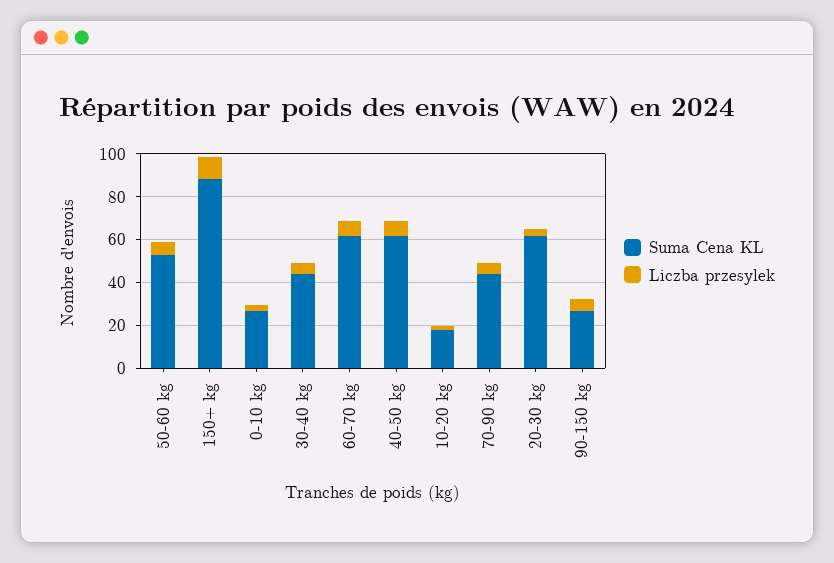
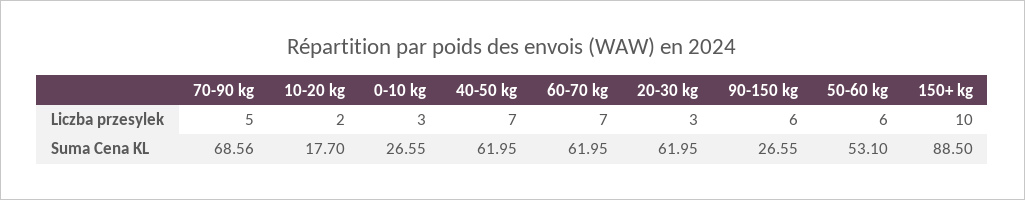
  {
    "Suma Cena KL": {
      "50-60 kg": 53.1,
      "150+ kg": 88.5,
      "0-10 kg": 26.55,
-     "30-40 kg": 45,
      "60-70 kg": 61.95,
      "40-50 kg": 61.95,
      "10-20 kg": 17.7,
-     "70-90 kg": 45,
+     "70-90 kg": 68.56,
      "20-30 kg": 61.95,
      "90-150 kg": 26.55
    },
    "Liczba przesylek": {
      "50-60 kg": 6,
      "150+ kg": 10,
      "0-10 kg": 3,
-     "30-40 kg": 5,
      "60-70 kg": 7,
      "40-50 kg": 7,
      "10-20 kg": 2,
      "70-90 kg": 5,
      "20-30 kg": 3,
      "90-150 kg": 6
    }
  }

